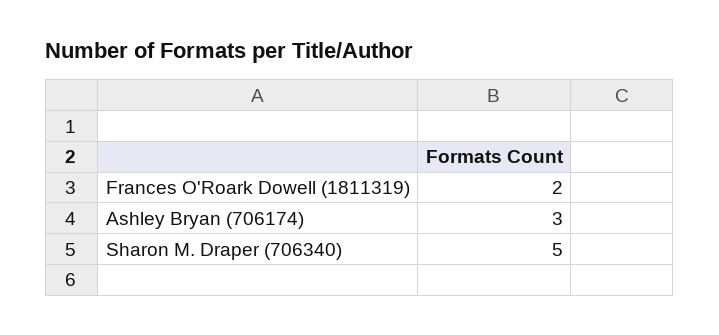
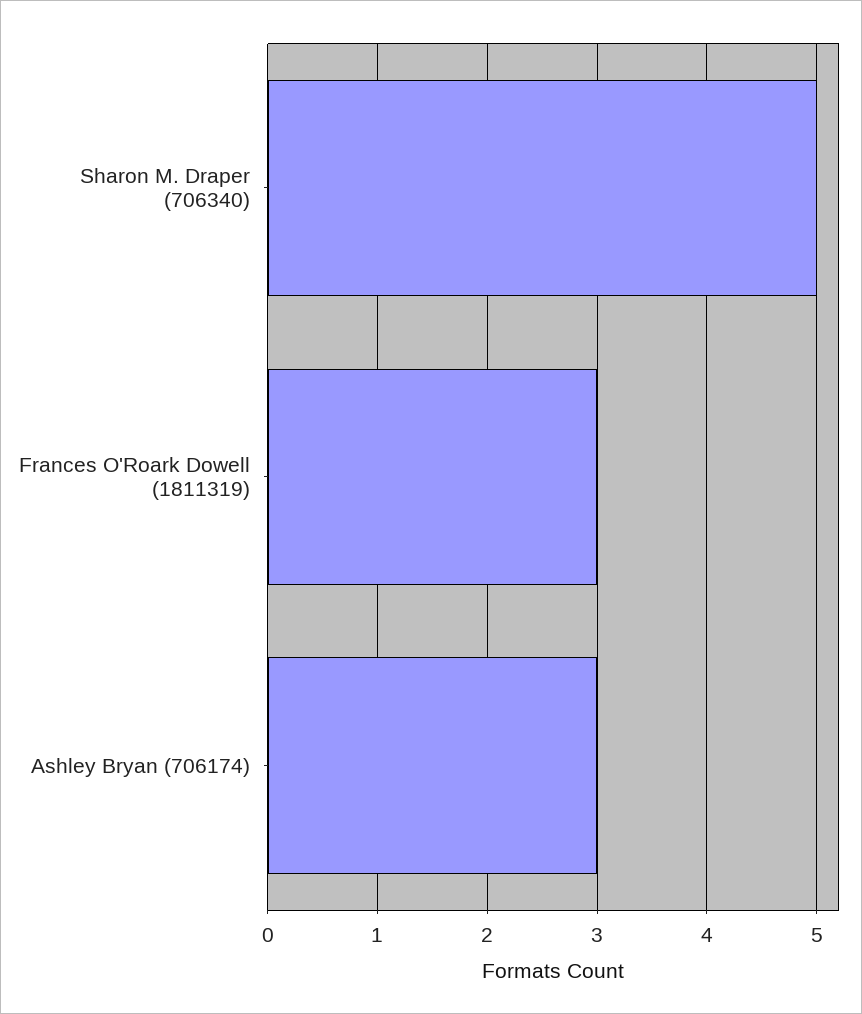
  {
-   "Frances O'Roark Dowell (1811319)": 2,
+   "Frances O'Roark Dowell (1811319)": 3,
    "Ashley Bryan (706174)": 3,
    "Sharon M. Draper (706340)": 5
  }

